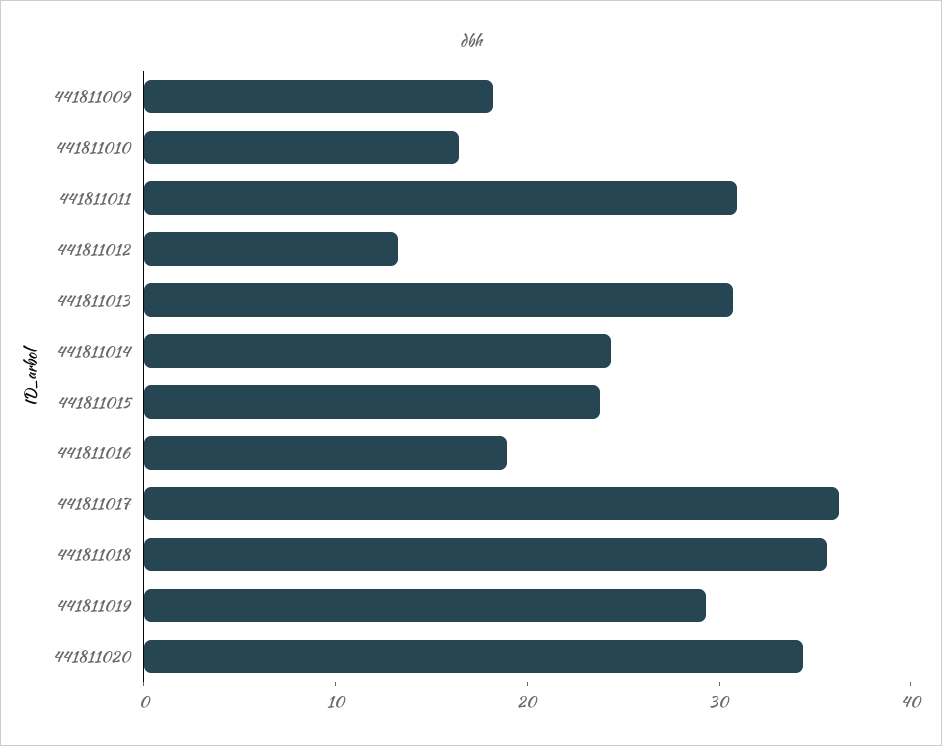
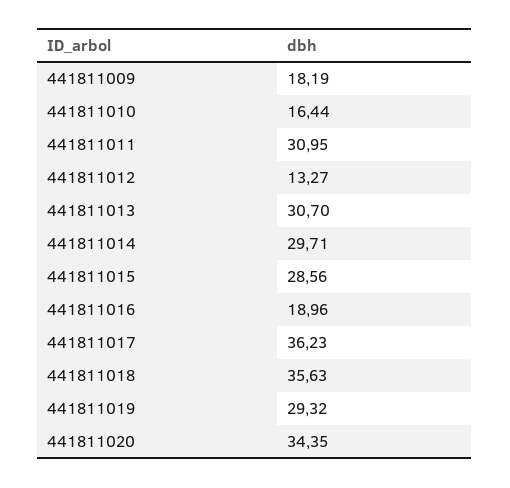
  {
    "441811009": 18.19,
    "441811010": 16.44,
    "441811011": 30.95,
    "441811012": 13.27,
    "441811013": 30.7,
-   "441811014": 24,
+   "441811014": 29.71,
-   "441811015": 24,
+   "441811015": 28.56,
    "441811016": 18.96,
    "441811017": 36.23,
    "441811018": 35.63,
    "441811019": 29.32,
    "441811020": 34.35
  }

